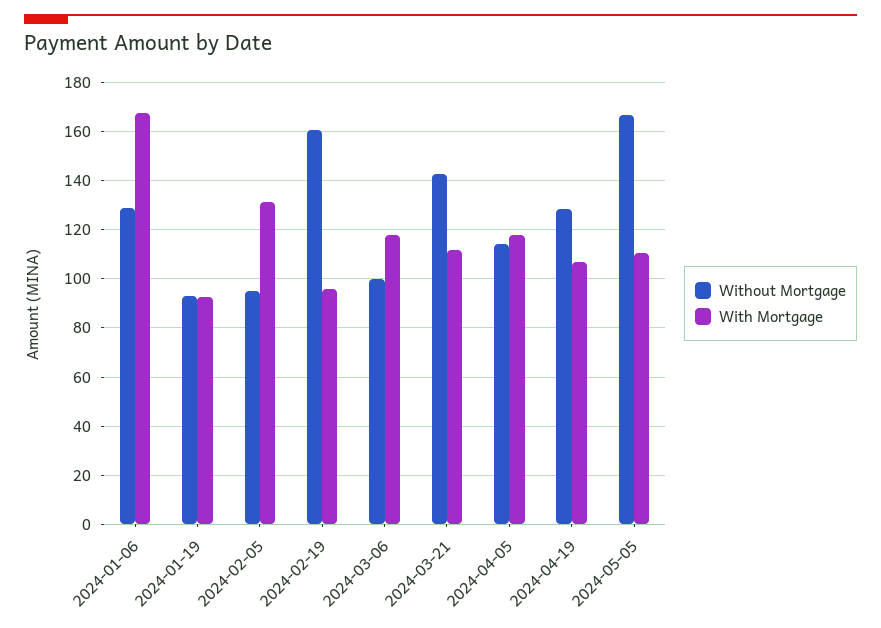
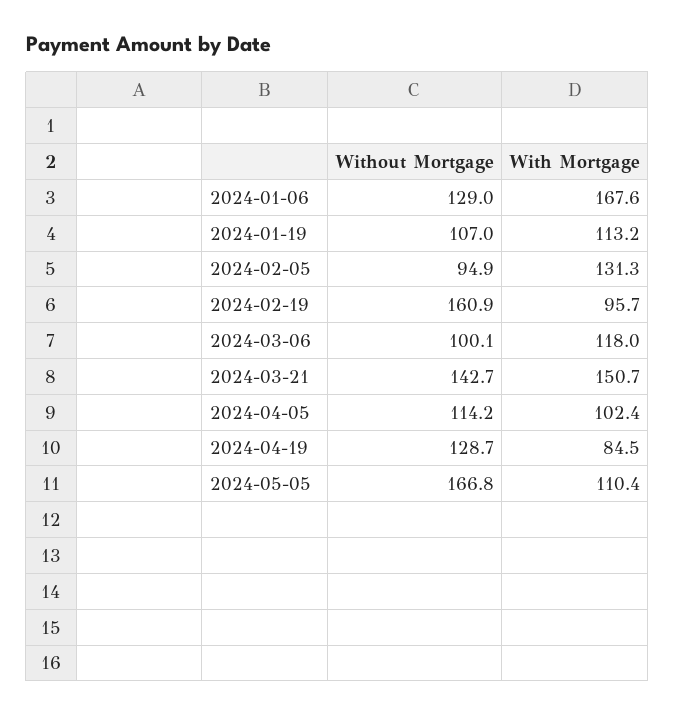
  {
    "Without Mortgage": {
      "2024-01-06": 129,
-     "2024-01-19": 92.5,
+     "2024-01-19": 107,
      "2024-02-05": 94.9,
      "2024-02-19": 160.9,
      "2024-03-06": 100.1,
      "2024-03-21": 142.7,
      "2024-04-05": 114.2,
      "2024-04-19": 128.7,
      "2024-05-05": 166.8
    },
    "With Mortgage": {
      "2024-01-06": 167.6,
-     "2024-01-19": 92.5,
+     "2024-01-19": 113.2,
      "2024-02-05": 131.3,
      "2024-02-19": 95.7,
      "2024-03-06": 118,
-     "2024-03-21": 112.5,
+     "2024-03-21": 150.7,
-     "2024-04-05": 117.5,
+     "2024-04-05": 102.4,
-     "2024-04-19": 107.5,
+     "2024-04-19": 84.5,
      "2024-05-05": 110.4
    }
  }

